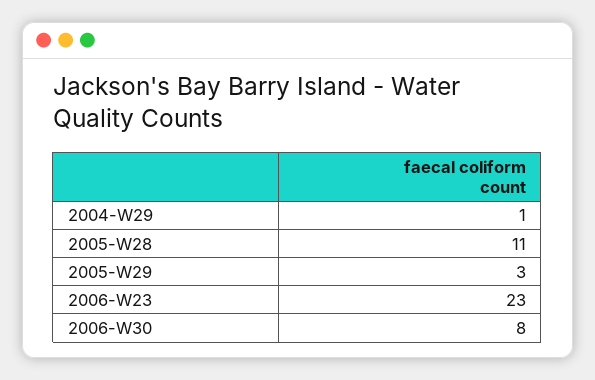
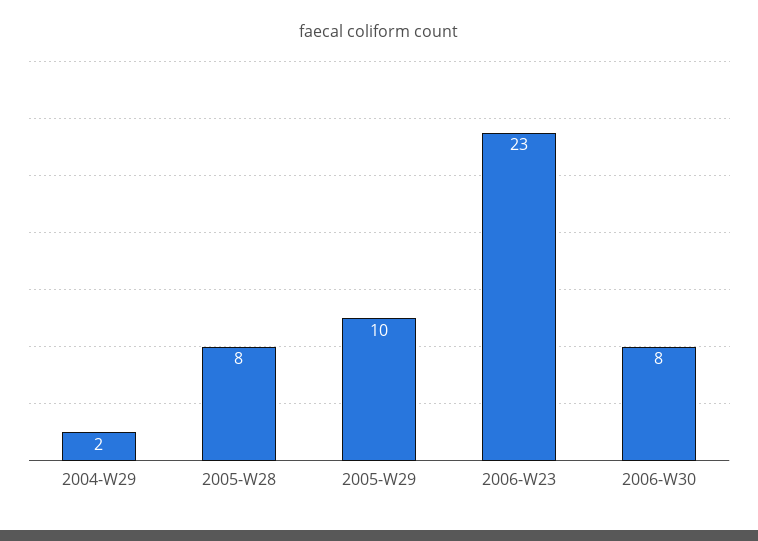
  {
-   "2004-W29": 1,
+   "2004-W29": 2,
-   "2005-W28": 11,
+   "2005-W28": 8,
-   "2005-W29": 3,
+   "2005-W29": 10,
    "2006-W23": 23,
    "2006-W30": 8
  }

